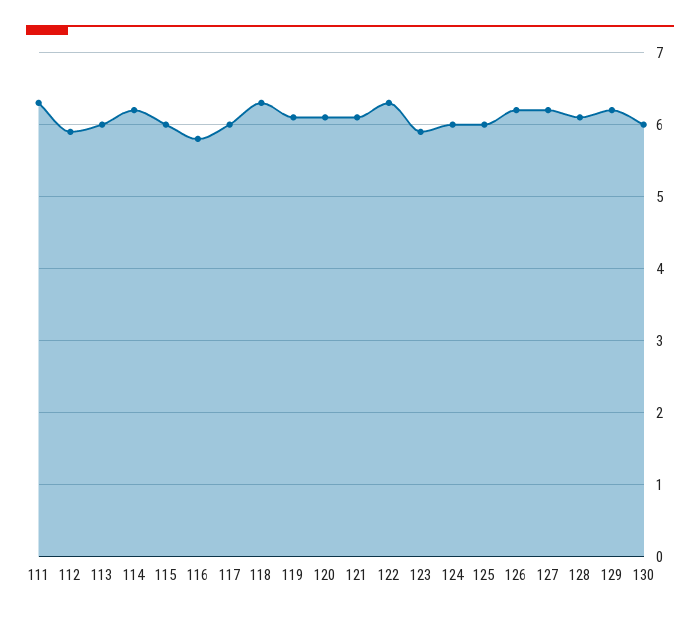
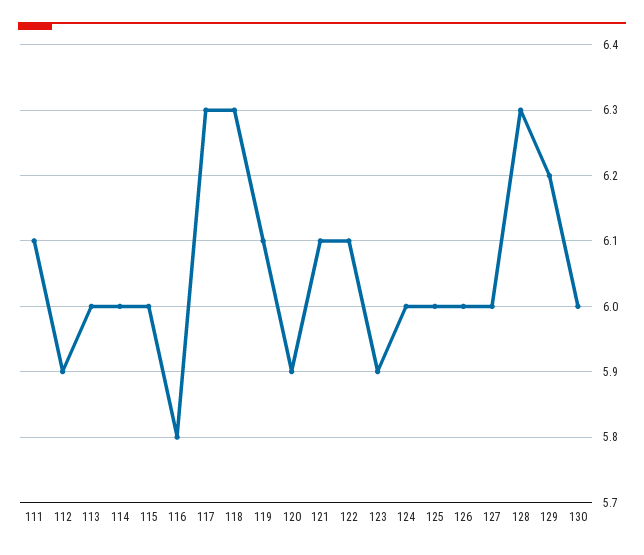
  {
-   "111": 6.3,
+   "111": 6.1,
    "112": 5.9,
    "113": 6,
-   "114": 6.2,
+   "114": 6,
    "115": 6,
    "116": 5.8,
-   "117": 6,
+   "117": 6.3,
    "118": 6.3,
    "119": 6.1,
-   "120": 6.1,
+   "120": 5.9,
    "121": 6.1,
-   "122": 6.3,
+   "122": 6.1,
    "123": 5.9,
    "124": 6,
    "125": 6,
-   "126": 6.2,
+   "126": 6,
-   "127": 6.2,
+   "127": 6,
-   "128": 6.1,
+   "128": 6.3,
    "129": 6.2,
    "130": 6
  }

